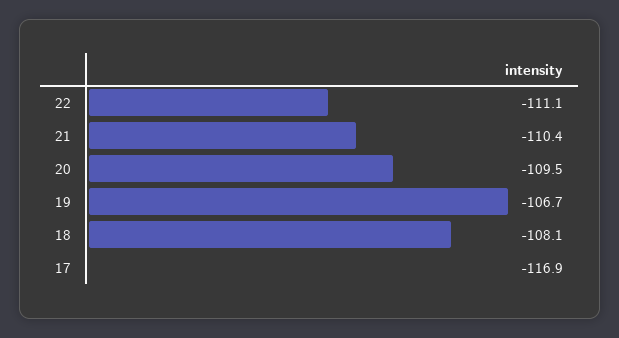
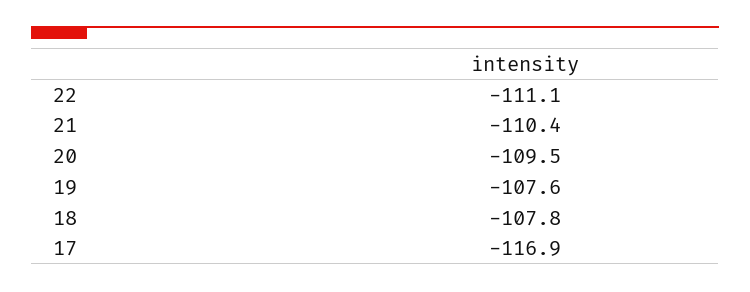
  {
    "22": -111.1,
    "21": -110.4,
    "20": -109.5,
-   "19": -106.7,
+   "19": -107.6,
-   "18": -108.1,
+   "18": -107.8,
    "17": -116.9
  }

